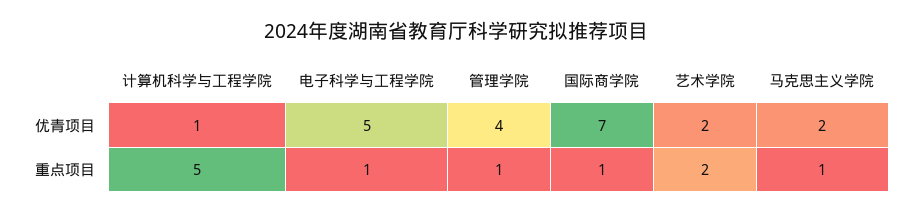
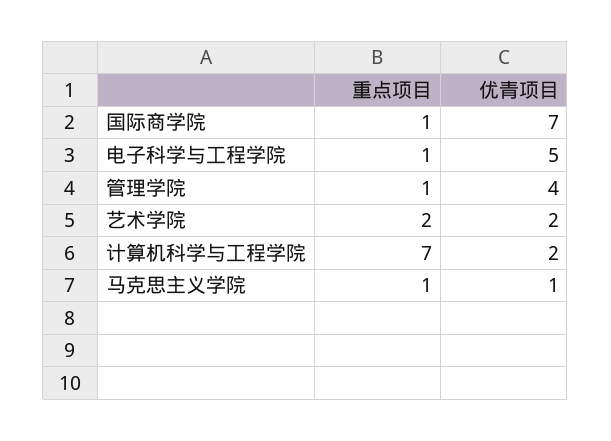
  {
    "计算机科学与工程学院": {
-     "优青项目": 1,
+     "优青项目": 2,
-     "重点项目": 5
+     "重点项目": 7
    },
    "电子科学与工程学院": {
      "优青项目": 5,
      "重点项目": 1
    },
    "管理学院": {
      "优青项目": 4,
      "重点项目": 1
    },
    "国际商学院": {
      "优青项目": 7,
      "重点项目": 1
    },
    "艺术学院": {
      "优青项目": 2,
      "重点项目": 2
    },
    "马克思主义学院": {
-     "优青项目": 2,
+     "优青项目": 1,
      "重点项目": 1
    }
  }

